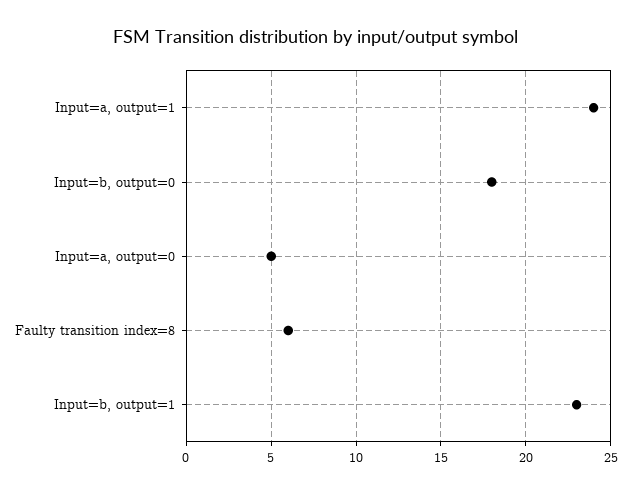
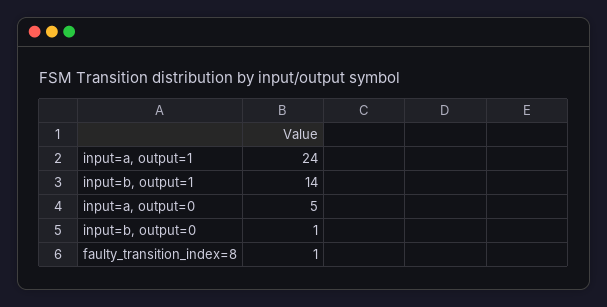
  {
    "Input=a, output=1": 24,
-   "Input=b, output=0": 18,
+   "Input=b, output=0": 1,
    "Input=a, output=0": 5,
-   "Faulty transition index=8": 6,
+   "Faulty transition index=8": 1,
-   "Input=b, output=1": 23
+   "Input=b, output=1": 14
  }

